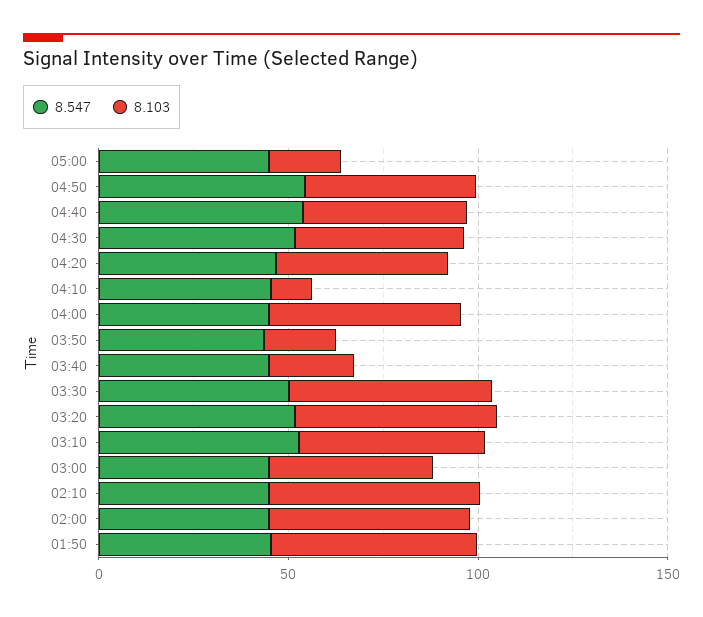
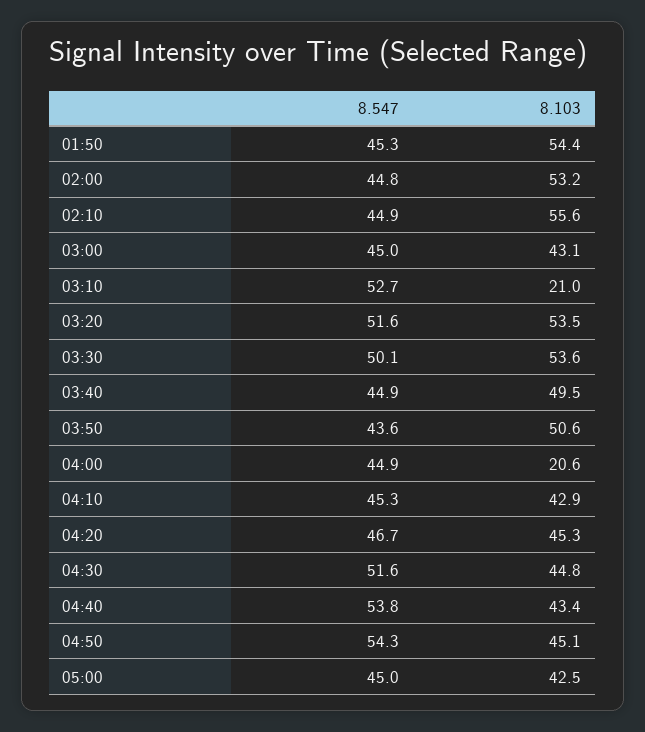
  {
    "8.547": {
      "05:00": 45,
      "04:50": 54.3,
      "04:40": 53.8,
      "04:30": 51.6,
      "04:20": 46.7,
      "04:10": 45.3,
      "04:00": 44.9,
      "03:50": 43.6,
      "03:40": 44.9,
      "03:30": 50.1,
      "03:20": 51.6,
      "03:10": 52.7,
      "03:00": 45,
      "02:10": 44.9,
      "02:00": 44.8,
      "01:50": 45.3
    },
    "8.103": {
-     "05:00": 20,
+     "05:00": 42.5,
      "04:50": 45.1,
      "04:40": 43.4,
      "04:30": 44.8,
      "04:20": 45.3,
-     "04:10": 10,
+     "04:10": 42.9,
-     "04:00": 50,
+     "04:00": 20.6,
-     "03:50": 20,
+     "03:50": 50.6,
-     "03:40": 20,
+     "03:40": 49.5,
      "03:30": 53.6,
      "03:20": 53.5,
-     "03:10": 50,
+     "03:10": 21,
      "03:00": 43.1,
      "02:10": 55.6,
      "02:00": 53.2,
      "01:50": 54.4
    }
  }

